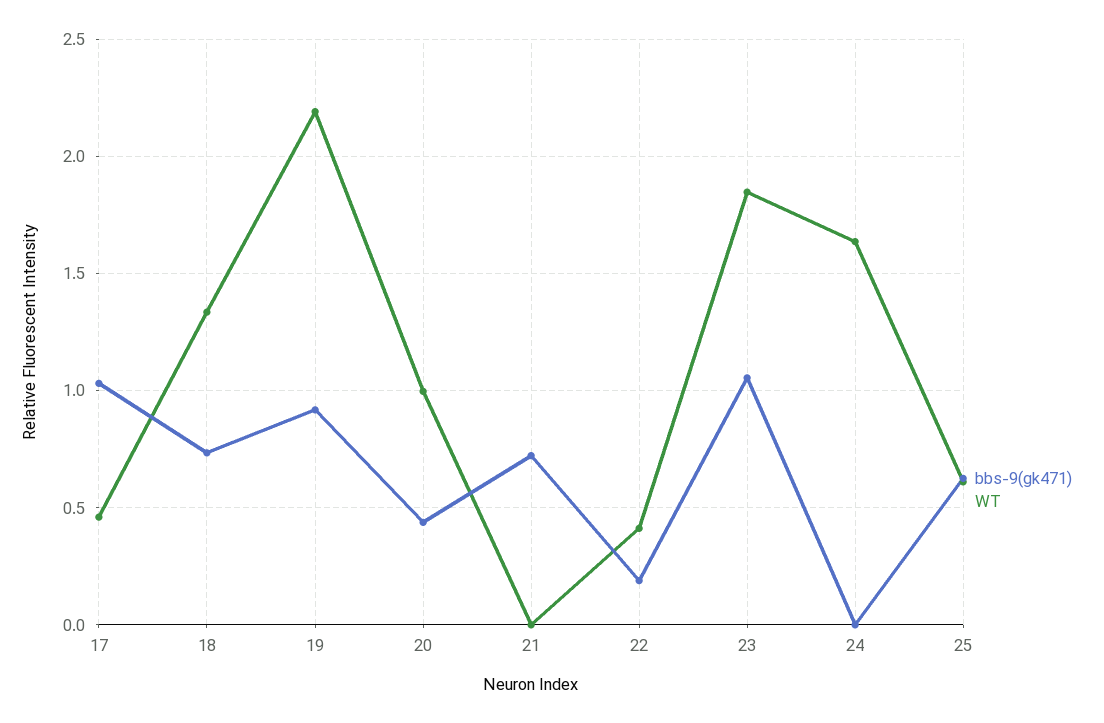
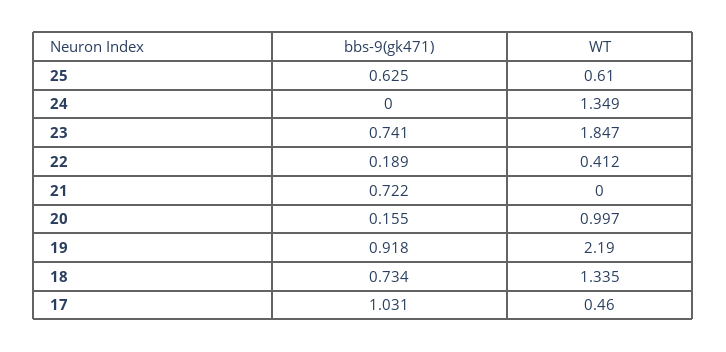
  {
    "bbs-9(gk471)": {
      "17": 1.031,
      "18": 0.734,
      "19": 0.918,
-     "20": 0.45,
+     "20": 0.155,
      "21": 0.722,
      "22": 0.189,
-     "23": 1.05,
+     "23": 0.741,
      "24": 0,
      "25": 0.625
    },
    "WT": {
      "17": 0.46,
      "18": 1.335,
      "19": 2.19,
      "20": 0.997,
      "21": 0,
      "22": 0.412,
      "23": 1.847,
-     "24": 1.65,
+     "24": 1.349,
      "25": 0.61
    }
  }

